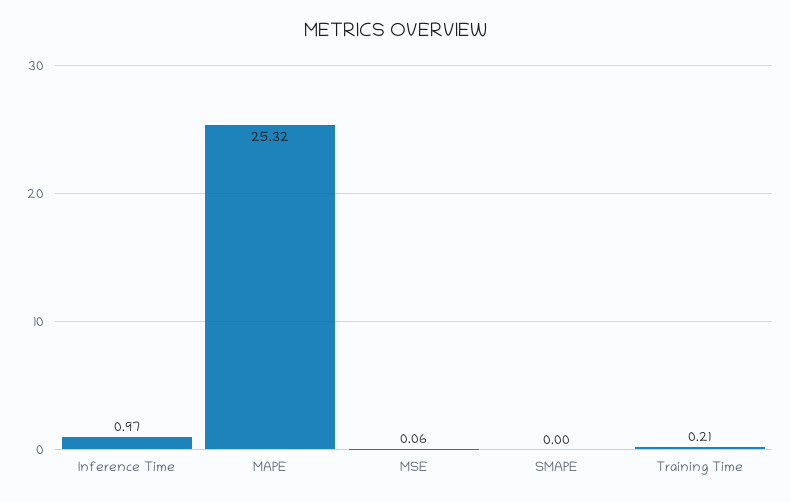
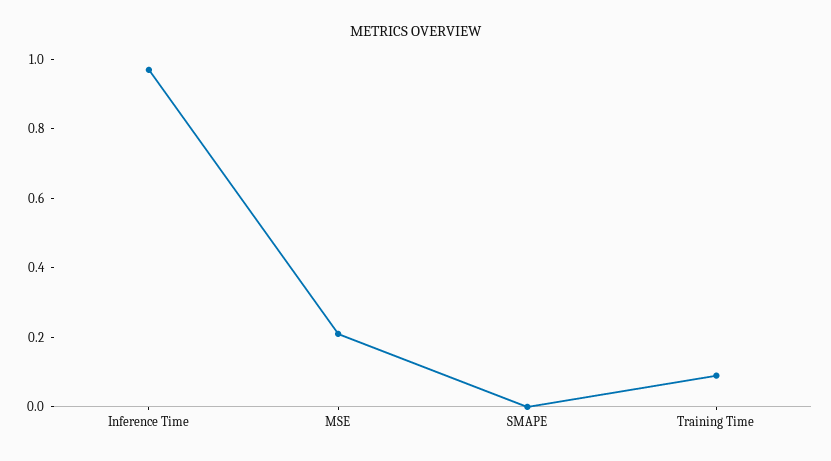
  {
    "Inference Time": 0.97,
-   "MAPE": 25.32,
-   "MSE": 0.06,
+   "MSE": 0.2,
    "SMAPE": 0,
-   "Training Time": 0.21
+   "Training Time": 0.1
  }

